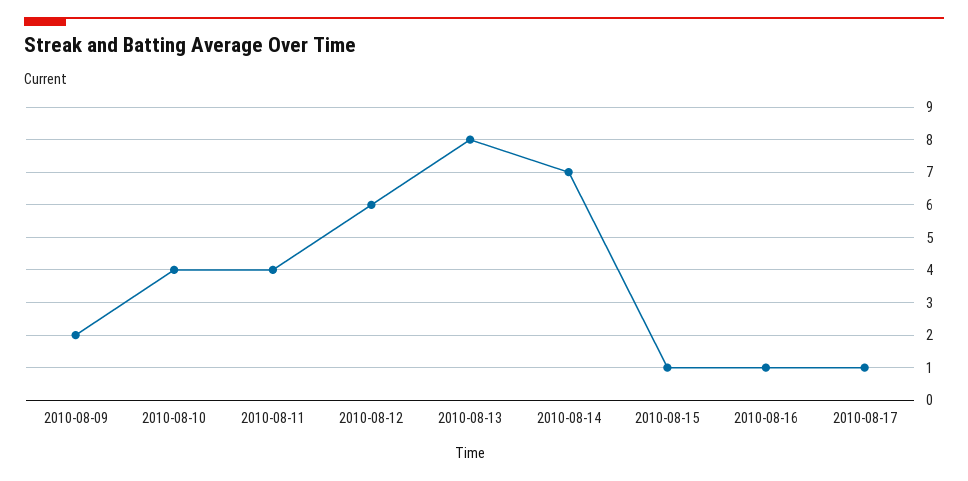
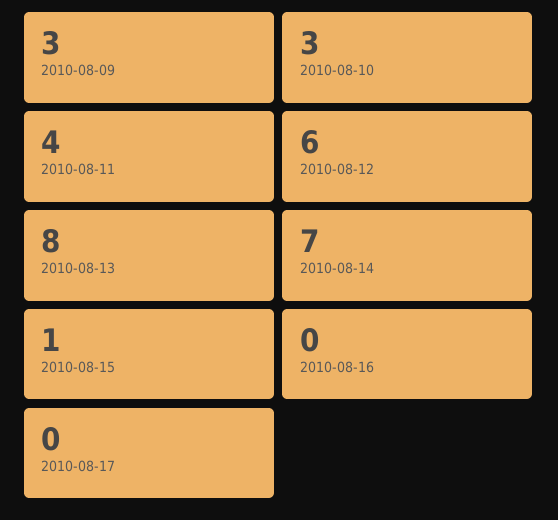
  {
-   "2010-08-09": 2,
+   "2010-08-09": 3,
-   "2010-08-10": 4,
+   "2010-08-10": 3,
    "2010-08-11": 4,
    "2010-08-12": 6,
    "2010-08-13": 8,
    "2010-08-14": 7,
    "2010-08-15": 1,
-   "2010-08-16": 1,
+   "2010-08-16": 0,
-   "2010-08-17": 1
+   "2010-08-17": 0
  }

